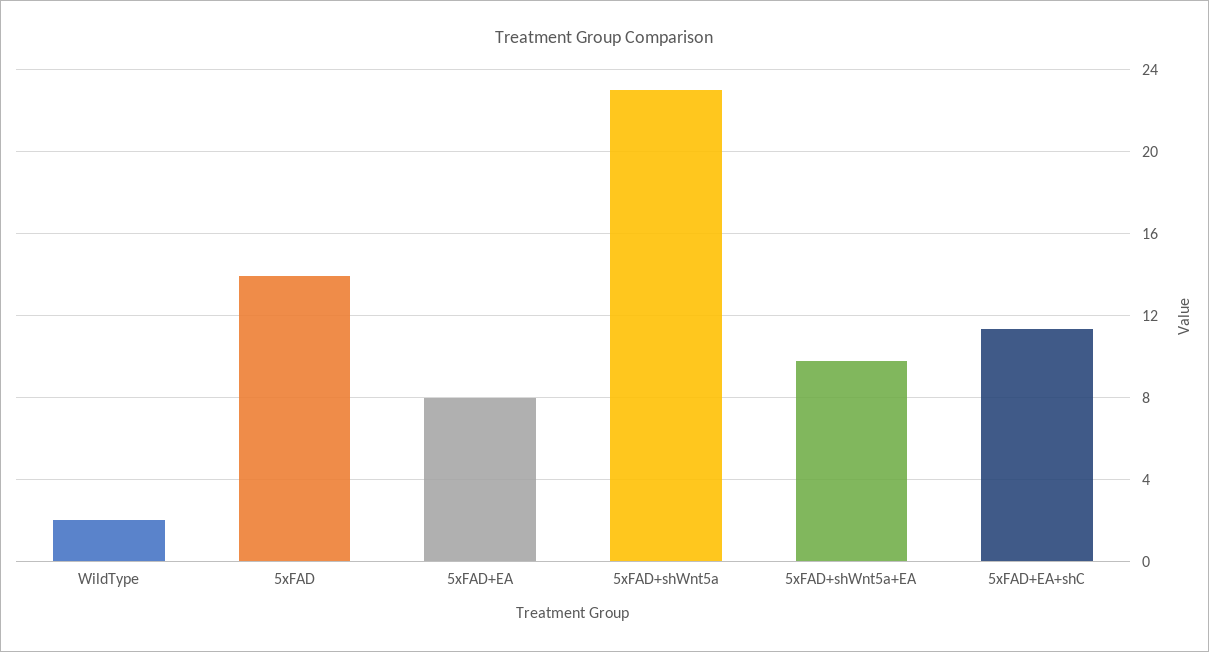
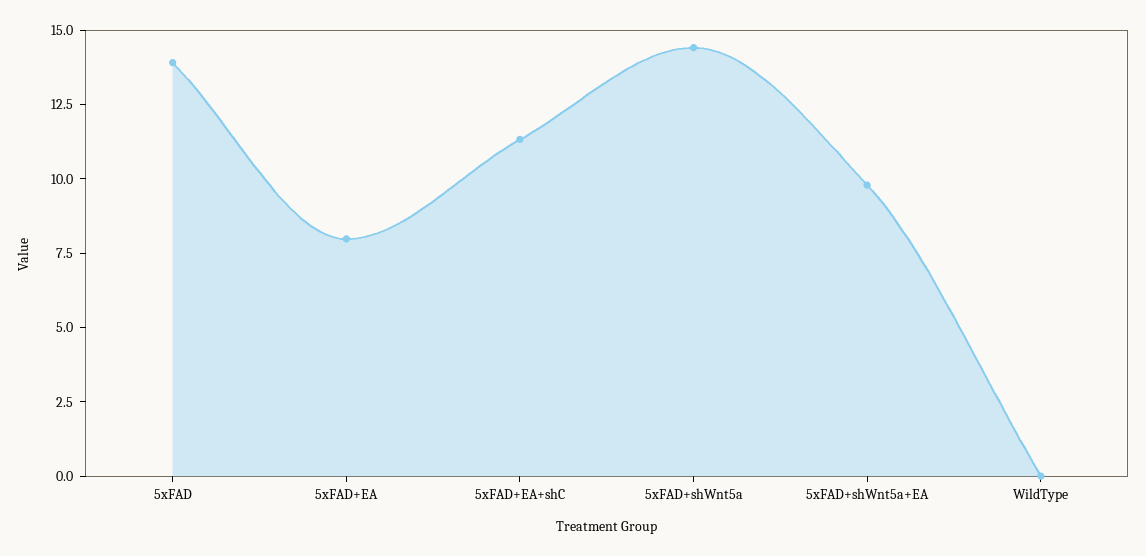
  {
-   "WildType": 2,
+   "WildType": 0,
    "5xFAD": 14,
    "5xFAD+EA": 8,
-   "5xFAD+shWnt5a": 23,
+   "5xFAD+shWnt5a": 14.5,
    "5xFAD+shWnt5a+EA": 10,
    "5xFAD+EA+shC": 11.5
  }

